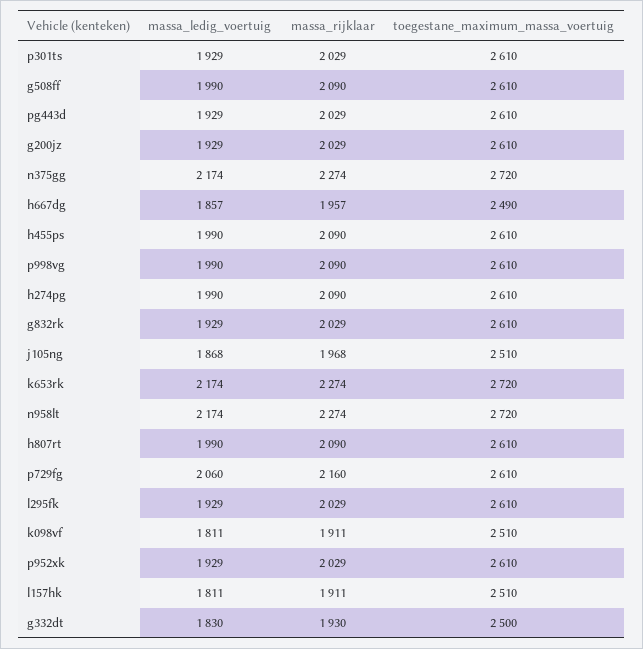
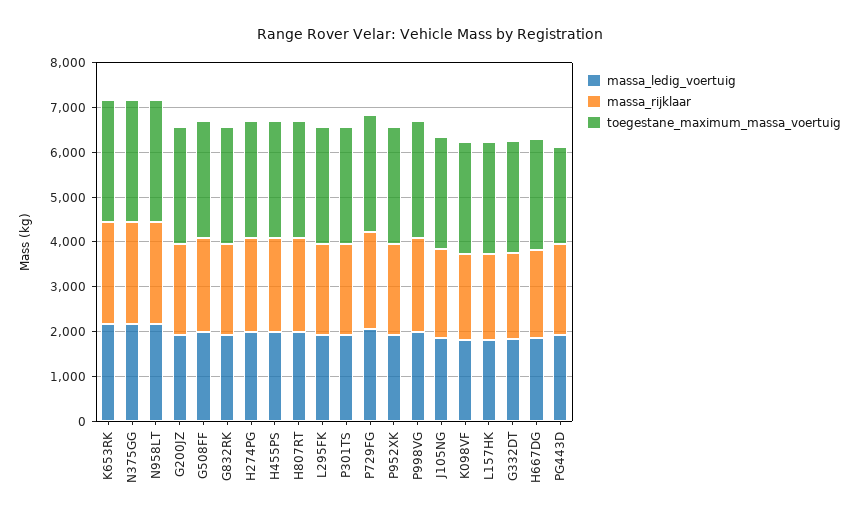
  {
    "massa_ledig_voertuig": {
      "p301ts": 1929,
      "g508ff": 1990,
      "pg443d": 1929,
      "g200jz": 1929,
      "n375gg": 2174,
      "h667dg": 1857,
      "h455ps": 1990,
      "p998vg": 1990,
      "h274pg": 1990,
      "g832rk": 1929,
      "j105ng": 1868,
      "k653rk": 2174,
      "n958lt": 2174,
      "h807rt": 1990,
      "p729fg": 2060,
      "l295fk": 1929,
      "k098vf": 1811,
      "p952xk": 1929,
      "l157hk": 1811,
      "g332dt": 1830
    },
    "massa_rijklaar": {
      "p301ts": 2029,
      "g508ff": 2090,
      "pg443d": 2029,
      "g200jz": 2029,
      "n375gg": 2274,
      "h667dg": 1957,
      "h455ps": 2090,
      "p998vg": 2090,
      "h274pg": 2090,
      "g832rk": 2029,
      "j105ng": 1968,
      "k653rk": 2274,
      "n958lt": 2274,
      "h807rt": 2090,
      "p729fg": 2160,
      "l295fk": 2029,
      "k098vf": 1911,
      "p952xk": 2029,
      "l157hk": 1911,
      "g332dt": 1930
    },
    "toegestane_maximum_massa_voertuig": {
      "p301ts": 2610,
      "g508ff": 2610,
-     "pg443d": 2610,
+     "pg443d": 2200,
      "g200jz": 2610,
      "n375gg": 2720,
      "h667dg": 2490,
      "h455ps": 2610,
      "p998vg": 2610,
      "h274pg": 2610,
      "g832rk": 2610,
      "j105ng": 2510,
      "k653rk": 2720,
      "n958lt": 2720,
      "h807rt": 2610,
      "p729fg": 2610,
      "l295fk": 2610,
      "k098vf": 2510,
      "p952xk": 2610,
      "l157hk": 2510,
      "g332dt": 2500
    }
  }

